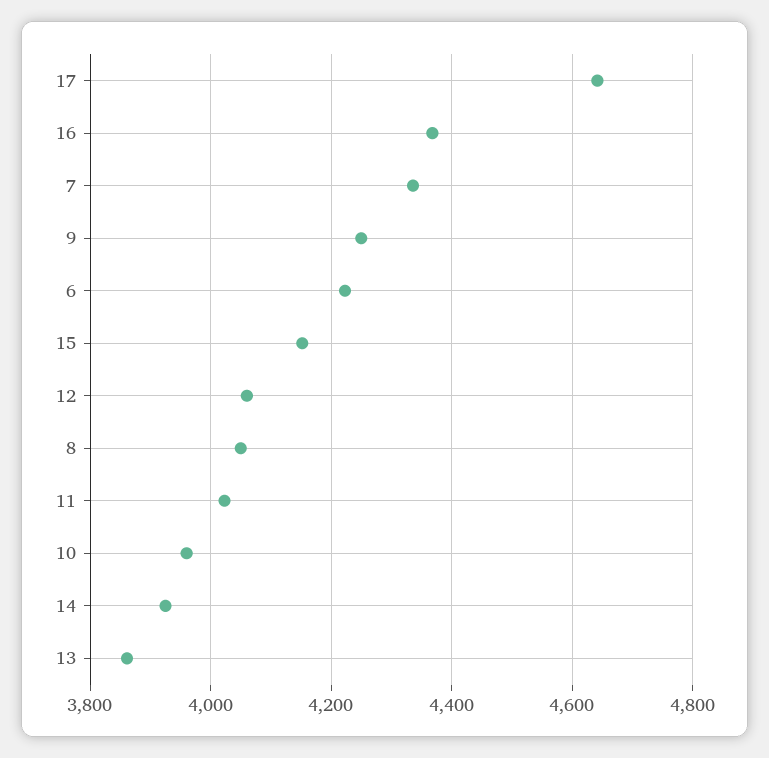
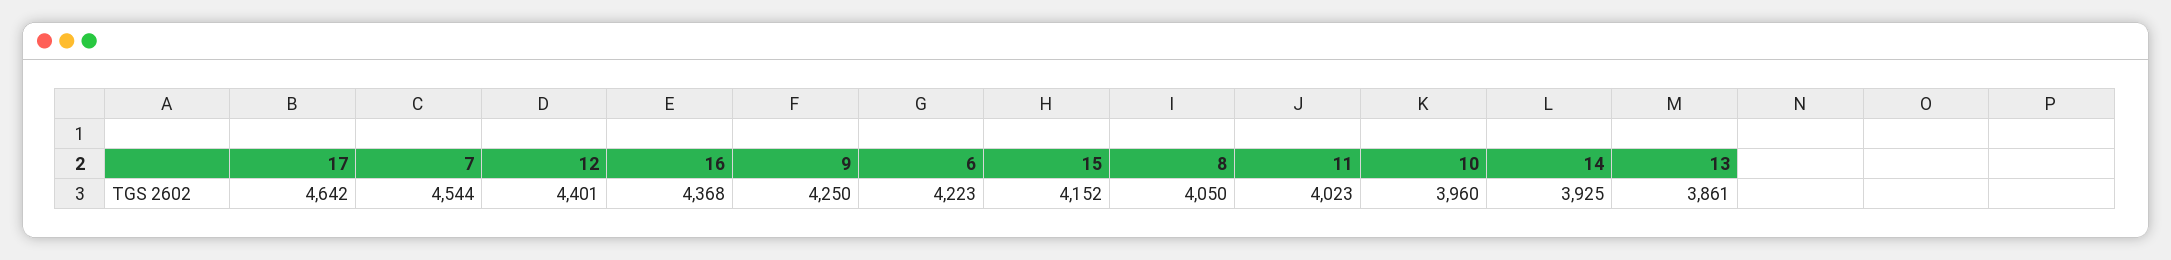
  {
    "17": 4642,
    "16": 4368,
-   "7": 4340,
+   "7": 4544,
    "9": 4250,
    "6": 4223,
    "15": 4152,
-   "12": 4060,
+   "12": 4401,
    "8": 4050,
    "11": 4023,
    "10": 3960,
    "14": 3925,
    "13": 3861
  }

